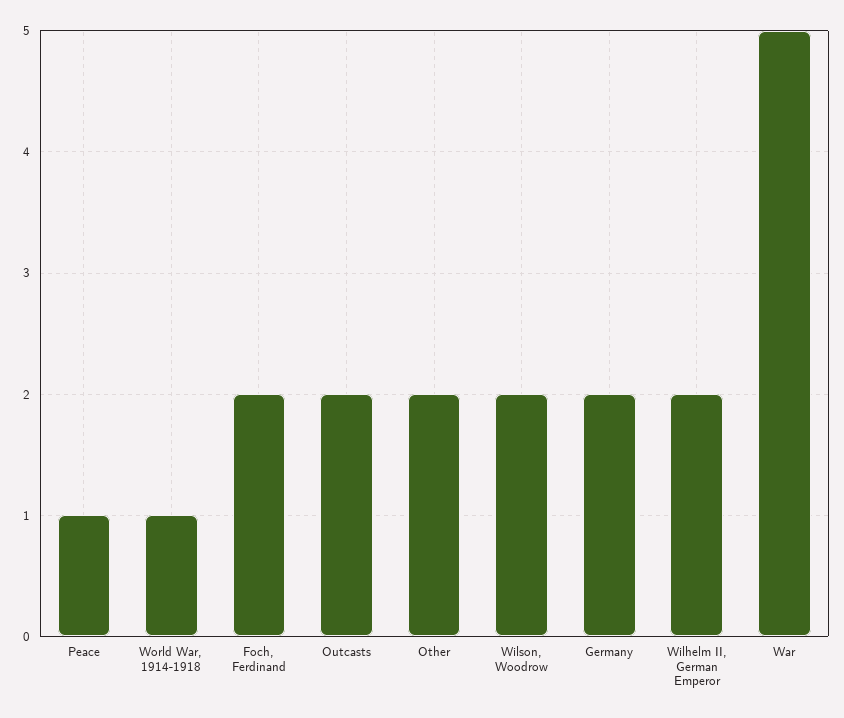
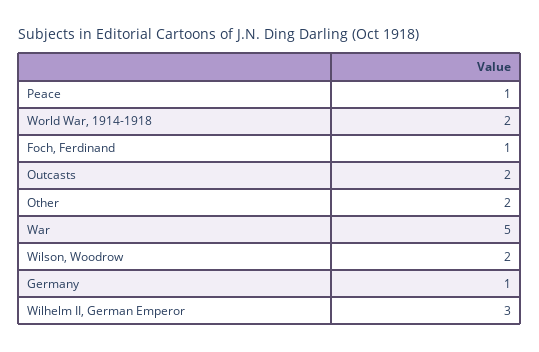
  {
    "Peace": 1,
-   "World War, 1914-1918": 1,
+   "World War, 1914-1918": 2,
-   "Foch, Ferdinand": 2,
+   "Foch, Ferdinand": 1,
    "Outcasts": 2,
    "Other": 2,
    "Wilson, Woodrow": 2,
-   "Germany": 2,
+   "Germany": 1,
-   "Wilhelm II, German Emperor": 2,
+   "Wilhelm II, German Emperor": 3,
    "War": 5
  }

